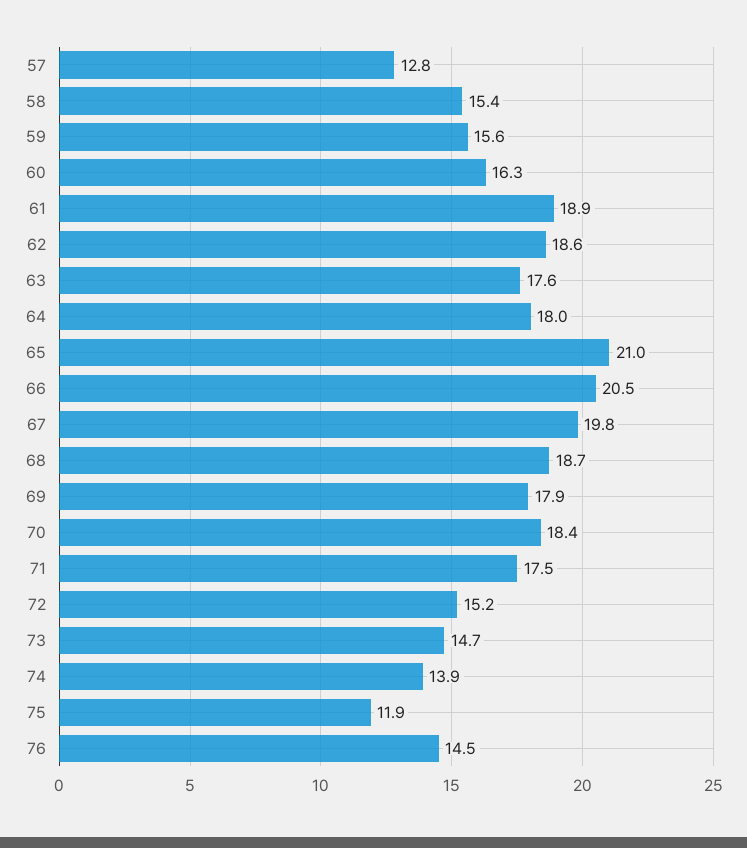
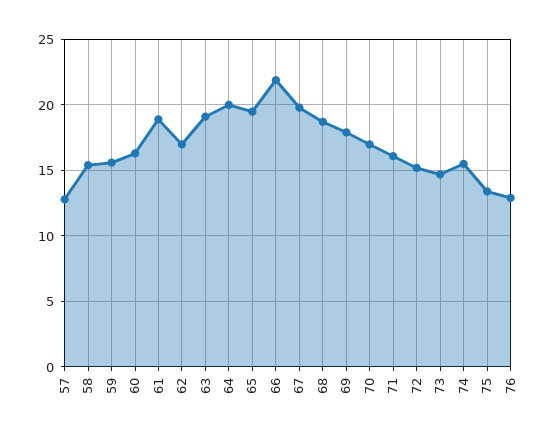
  {
    "57": 12.8,
    "58": 15.4,
    "59": 15.6,
    "60": 16.3,
    "61": 18.9,
-   "62": 18.6,
+   "62": 17,
-   "63": 17.6,
+   "63": 19,
-   "64": 18,
+   "64": 20,
-   "65": 21,
+   "65": 19.5,
-   "66": 20.5,
+   "66": 22,
    "67": 19.8,
    "68": 18.7,
    "69": 17.9,
-   "70": 18.4,
+   "70": 17,
-   "71": 17.5,
+   "71": 16,
    "72": 15.2,
    "73": 14.7,
-   "74": 13.9,
+   "74": 15.5,
-   "75": 11.9,
+   "75": 13.5,
-   "76": 14.5
+   "76": 13
  }

